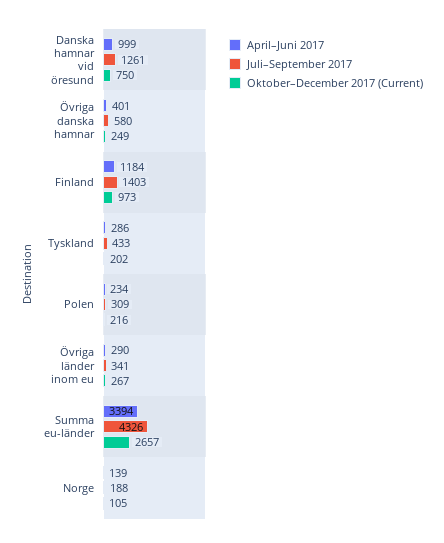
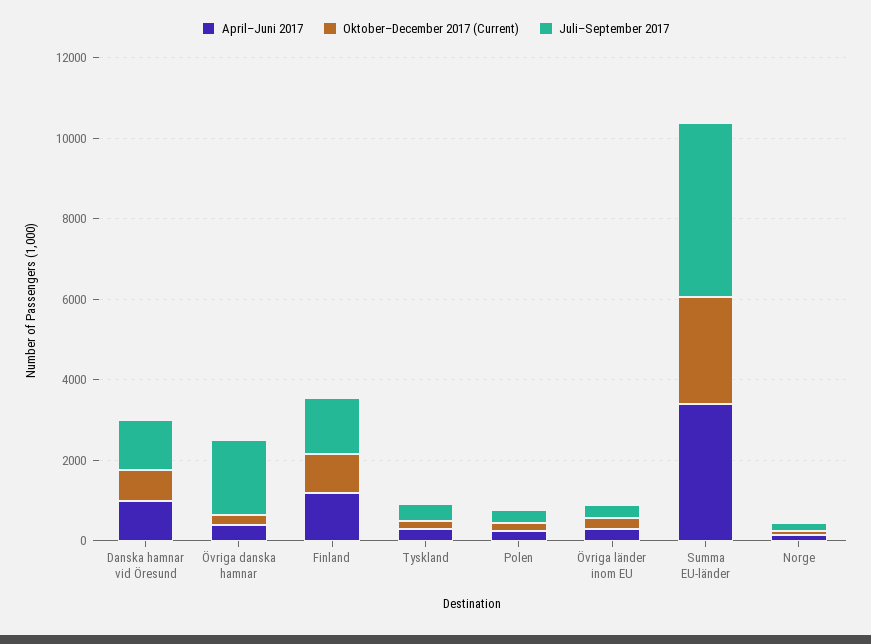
  {
    "April–Juni 2017": {
      "Danska hamnar vid öresund": 999,
      "Övriga danska hamnar": 401,
      "Finland": 1184,
      "Tyskland": 286,
      "Polen": 234,
      "Övriga länder inom eu": 290,
      "Summa eu-länder": 3394,
      "Norge": 139
    },
    "Juli–September 2017": {
      "Danska hamnar vid öresund": 1261,
-     "Övriga danska hamnar": 580,
+     "Övriga danska hamnar": 2000,
      "Finland": 1403,
      "Tyskland": 433,
      "Polen": 309,
      "Övriga länder inom eu": 341,
      "Summa eu-länder": 4326,
      "Norge": 188
    },
    "Oktober–December 2017 (Current)": {
      "Danska hamnar vid öresund": 750,
      "Övriga danska hamnar": 249,
      "Finland": 973,
      "Tyskland": 202,
      "Polen": 216,
      "Övriga länder inom eu": 267,
      "Summa eu-länder": 2657,
      "Norge": 105
    }
  }

